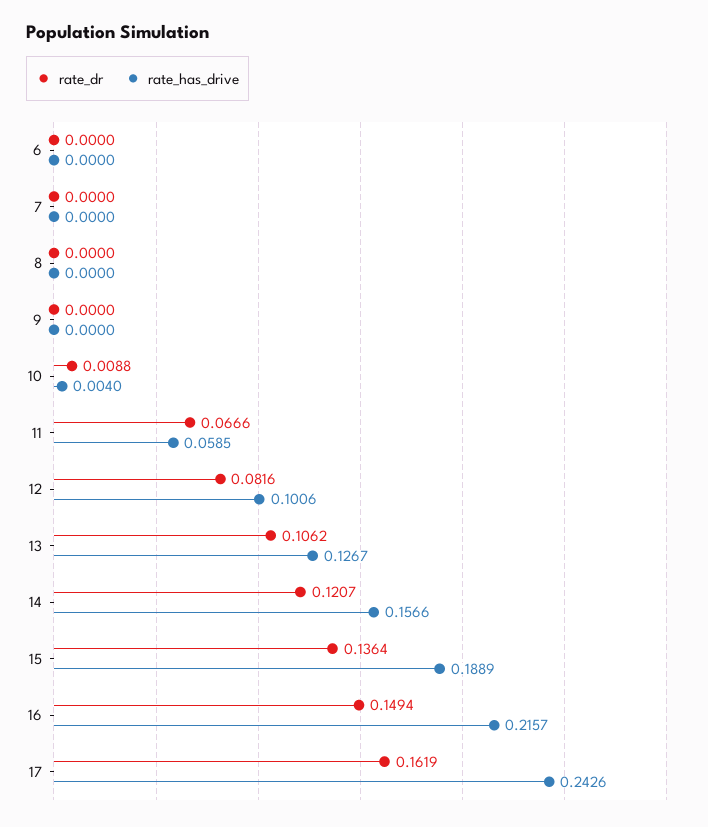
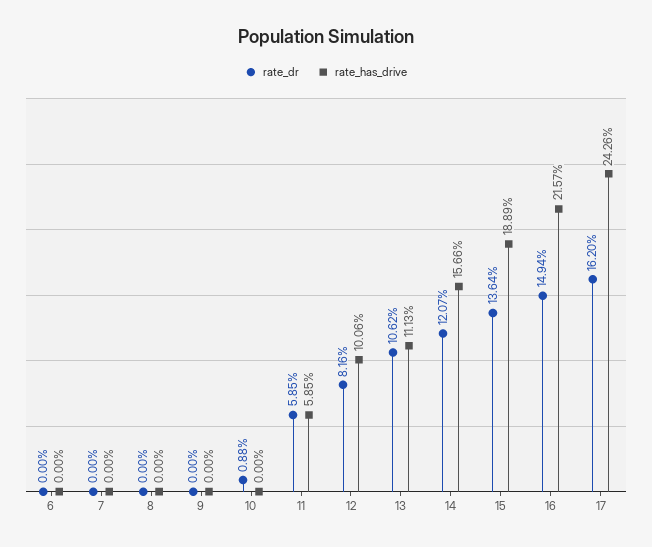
  {
    "rate_dr": {
      "6": 0,
      "7": 0,
      "8": 0,
      "9": 0,
      "10": 0.0088,
-     "11": 0.0666,
+     "11": 0.0585,
      "12": 0.0816,
      "13": 0.1062,
      "14": 0.1207,
      "15": 0.1364,
      "16": 0.1494,
-     "17": 0.1619
+     "17": 0.162
    },
    "rate_has_drive": {
      "6": 0,
      "7": 0,
      "8": 0,
      "9": 0,
-     "10": 0.004,
+     "10": 0,
      "11": 0.0585,
      "12": 0.1006,
-     "13": 0.1267,
+     "13": 0.1113,
      "14": 0.1566,
      "15": 0.1889,
      "16": 0.2157,
      "17": 0.2426
    }
  }

